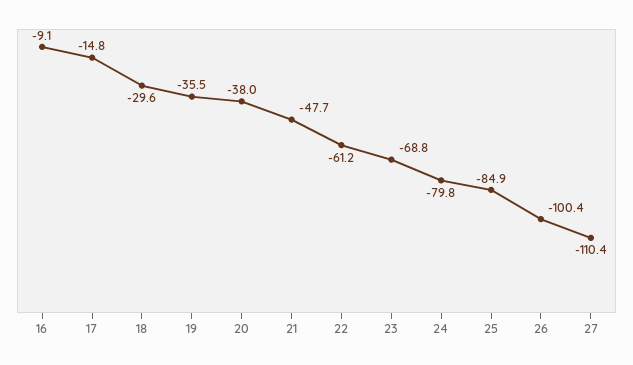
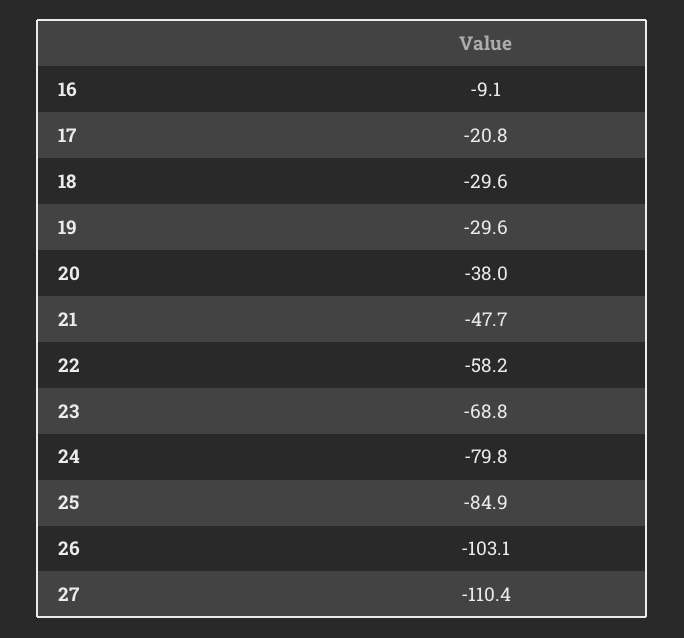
  {
    "16": -9.1,
-   "17": -14.8,
+   "17": -20.8,
    "18": -29.6,
-   "19": -35.5,
+   "19": -29.6,
    "20": -38,
    "21": -47.7,
-   "22": -61.2,
+   "22": -58.2,
    "23": -68.8,
    "24": -79.8,
    "25": -84.9,
-   "26": -100.4,
+   "26": -103.1,
    "27": -110.4
  }

